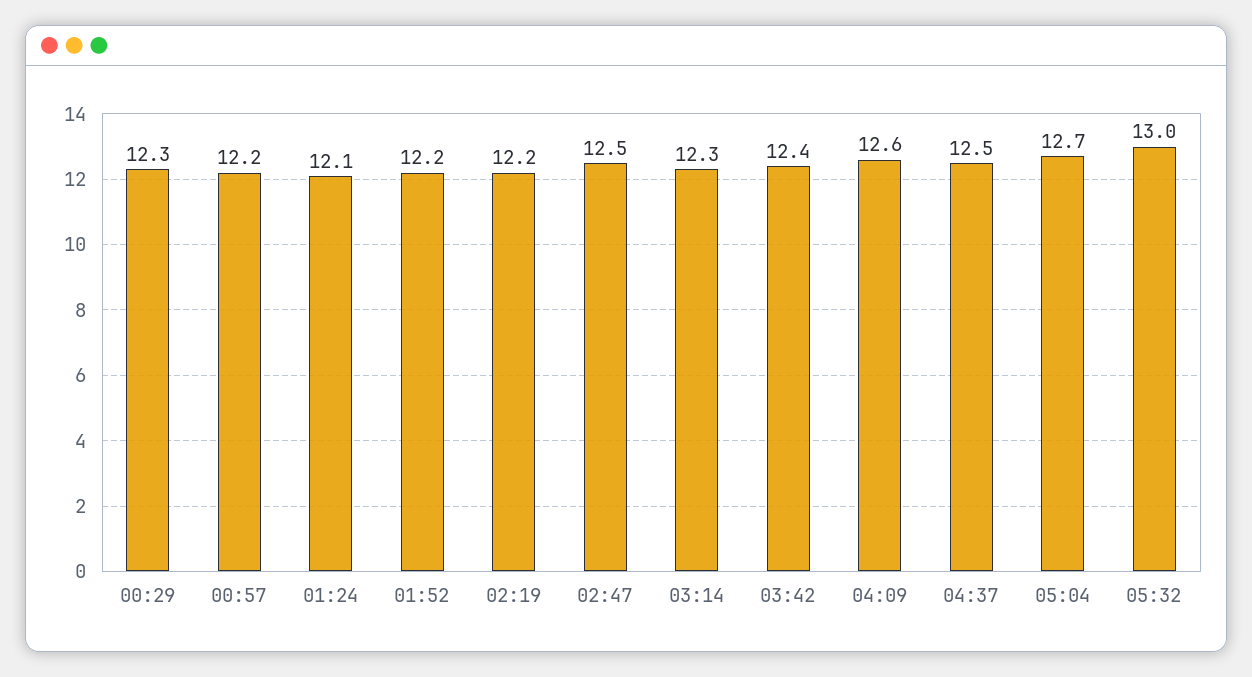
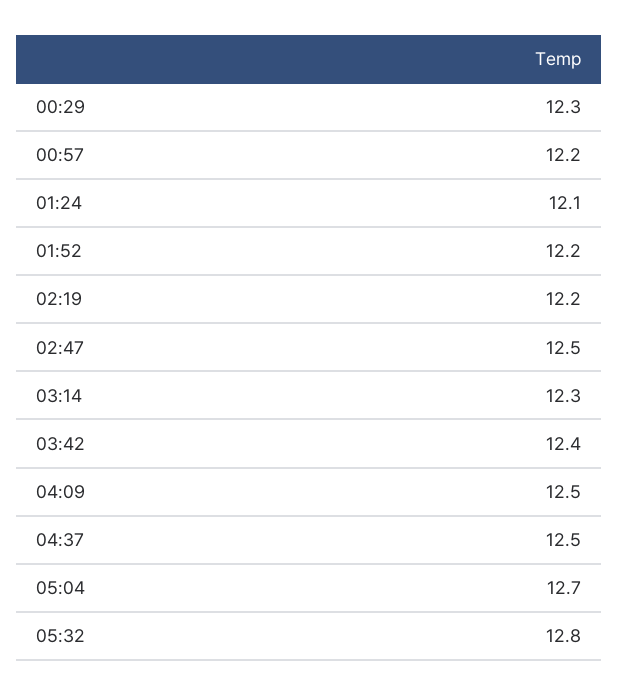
  {
    "00:29": 12.3,
    "00:57": 12.2,
    "01:24": 12.1,
    "01:52": 12.2,
    "02:19": 12.2,
    "02:47": 12.5,
    "03:14": 12.3,
    "03:42": 12.4,
-   "04:09": 12.6,
+   "04:09": 12.5,
    "04:37": 12.5,
    "05:04": 12.7,
-   "05:32": 13
+   "05:32": 12.8
  }

